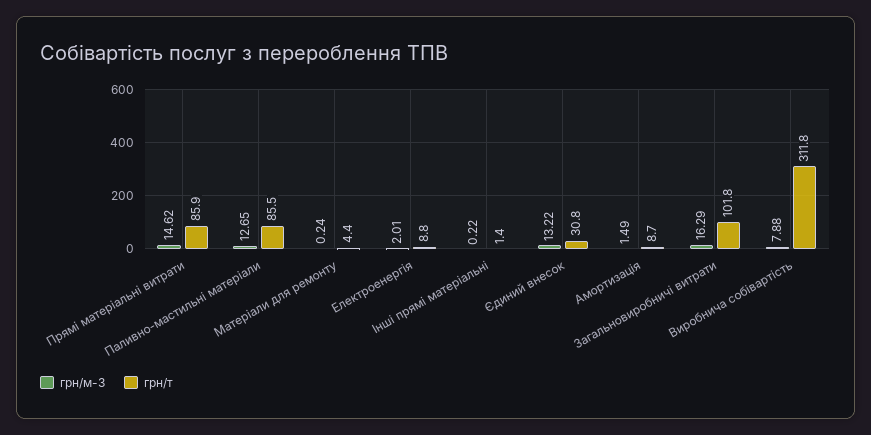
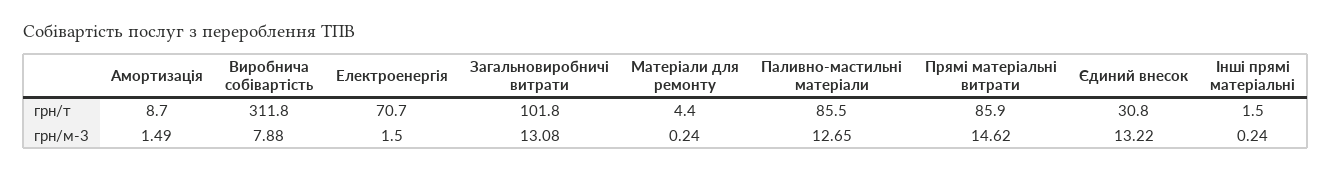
  {
    "грн/м-3": {
      "Прямі матеріальні витрати": 14.62,
      "Паливно-мастильні матеріали": 12.65,
      "Матеріали для ремонту": 0.24,
-     "Електроенергія": 2.01,
+     "Електроенергія": 1.5,
-     "Інші прямі матеріальні": 0.22,
+     "Інші прямі матеріальні": 0.24,
      "Єдиний внесок": 13.22,
      "Амортизація": 1.49,
-     "Загальновиробничі витрати": 16.29,
+     "Загальновиробничі витрати": 13.08,
      "Виробнича собівартість": 7.88
    },
    "грн/т": {
      "Прямі матеріальні витрати": 85.9,
      "Паливно-мастильні матеріали": 85.5,
      "Матеріали для ремонту": 4.4,
-     "Електроенергія": 8.8,
+     "Електроенергія": 70.7,
-     "Інші прямі матеріальні": 1.4,
+     "Інші прямі матеріальні": 1.5,
      "Єдиний внесок": 30.8,
      "Амортизація": 8.7,
      "Загальновиробничі витрати": 101.8,
      "Виробнича собівартість": 311.8
    }
  }

